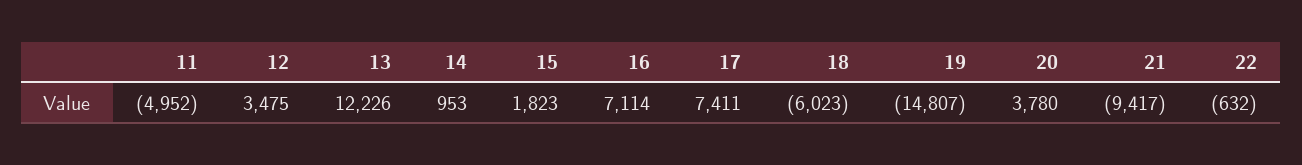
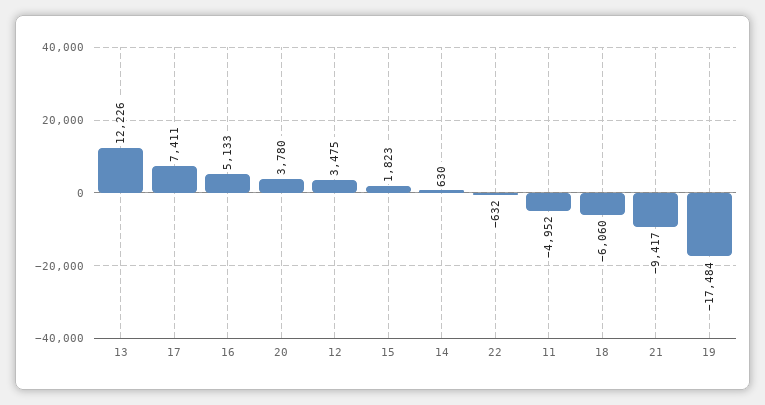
  {
    "11": -4952,
    "12": 3475,
    "13": 12226,
-   "14": 953,
+   "14": 630,
    "15": 1823,
-   "16": 7114,
+   "16": 5133,
    "17": 7411,
-   "18": -6023,
+   "18": -6060,
-   "19": -14807,
+   "19": -17484,
    "20": 3780,
    "21": -9417,
    "22": -632
  }

